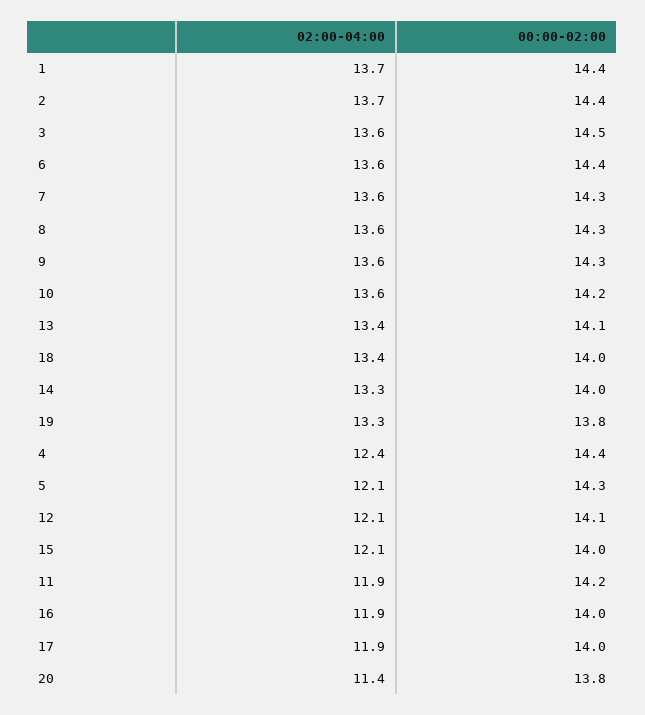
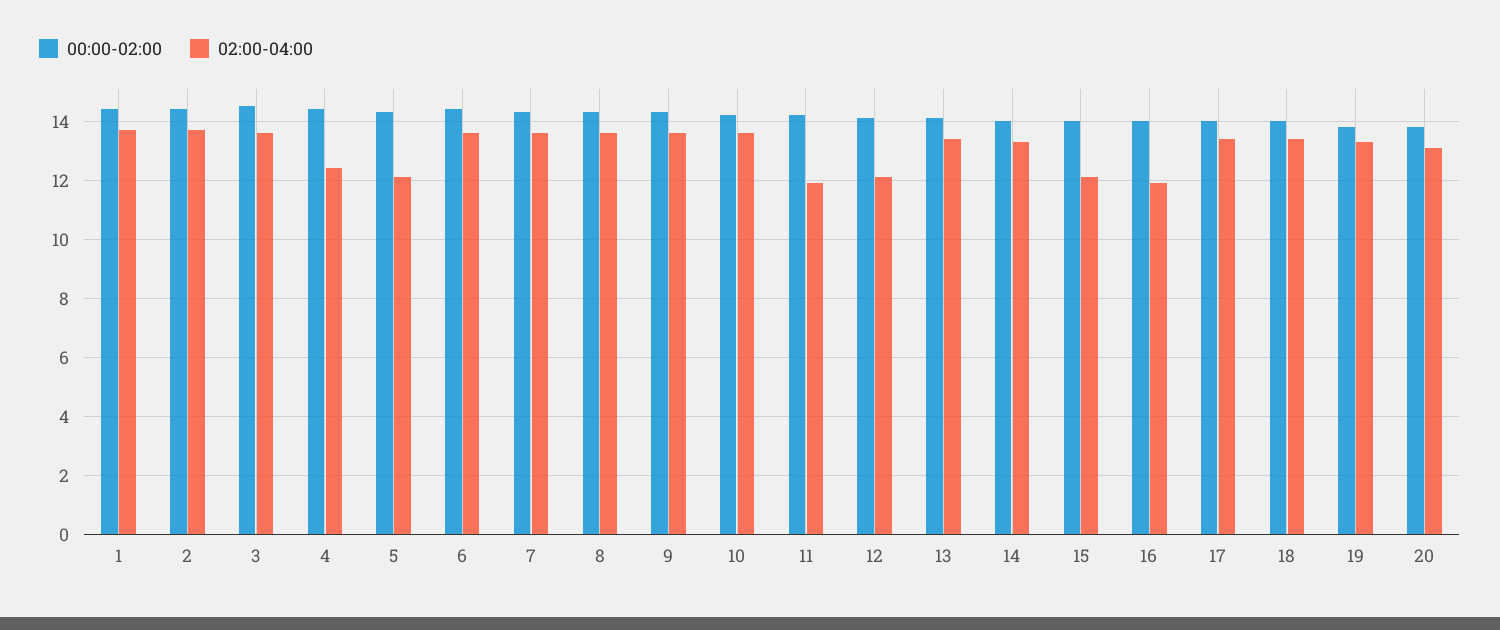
  {
    "02:00-04:00": {
      "1": 13.7,
      "2": 13.7,
      "3": 13.6,
      "6": 13.6,
      "7": 13.6,
      "8": 13.6,
      "9": 13.6,
      "10": 13.6,
      "13": 13.4,
      "18": 13.4,
      "14": 13.3,
      "19": 13.3,
      "4": 12.4,
      "5": 12.1,
      "12": 12.1,
      "15": 12.1,
      "11": 11.9,
      "16": 11.9,
-     "17": 11.9,
+     "17": 13.5,
-     "20": 11.4
+     "20": 13
    },
    "00:00-02:00": {
      "1": 14.4,
      "2": 14.4,
      "3": 14.5,
      "6": 14.4,
      "7": 14.3,
      "8": 14.3,
      "9": 14.3,
      "10": 14.2,
      "13": 14.1,
      "18": 14,
      "14": 14,
      "19": 13.8,
      "4": 14.4,
      "5": 14.3,
      "12": 14.1,
      "15": 14,
      "11": 14.2,
      "16": 14,
      "17": 14,
      "20": 13.8
    }
  }

